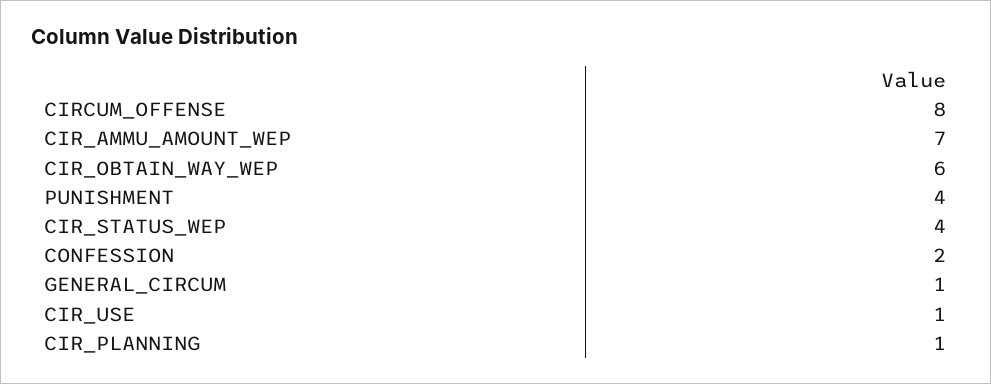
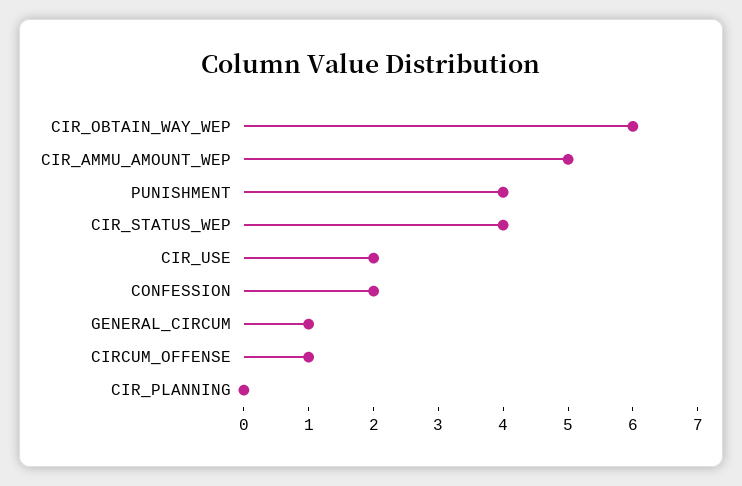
  {
-   "CIRCUM_OFFENSE": 8,
+   "CIRCUM_OFFENSE": 1,
-   "CIR_AMMU_AMOUNT_WEP": 7,
+   "CIR_AMMU_AMOUNT_WEP": 5,
    "CIR_OBTAIN_WAY_WEP": 6,
    "PUNISHMENT": 4,
    "CIR_STATUS_WEP": 4,
    "CONFESSION": 2,
    "GENERAL_CIRCUM": 1,
-   "CIR_USE": 1,
+   "CIR_USE": 2,
-   "CIR_PLANNING": 1
+   "CIR_PLANNING": 0
  }

